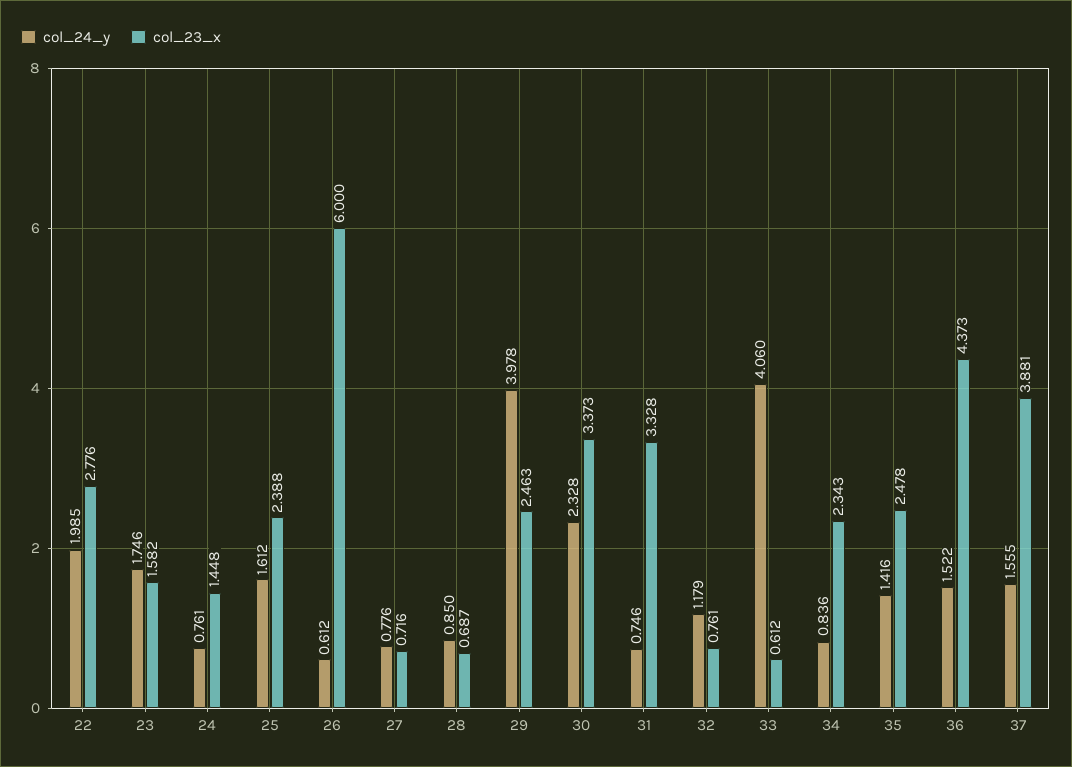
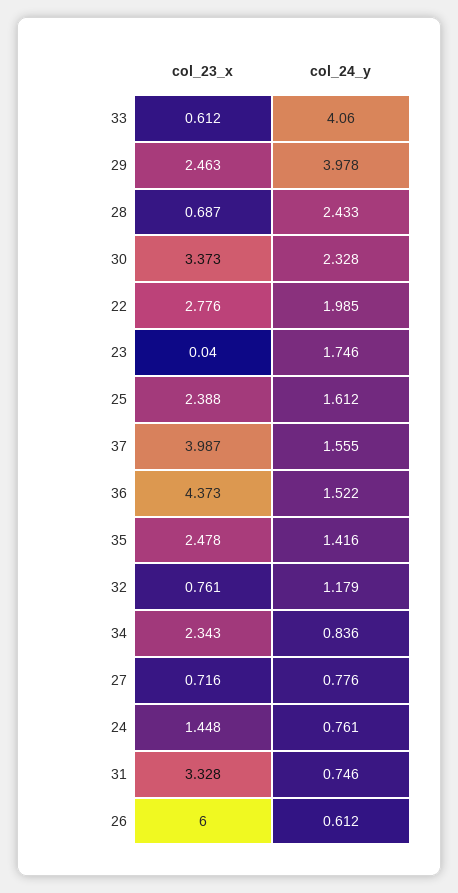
  {
    "col_24_y": {
      "22": 1.985,
      "23": 1.746,
      "24": 0.761,
      "25": 1.612,
      "26": 0.612,
      "27": 0.776,
-     "28": 0.85,
+     "28": 2.433,
      "29": 3.978,
      "30": 2.328,
      "31": 0.746,
      "32": 1.179,
      "33": 4.06,
      "34": 0.836,
      "35": 1.416,
      "36": 1.522,
      "37": 1.555
    },
    "col_23_x": {
      "22": 2.776,
-     "23": 1.582,
+     "23": 0.04,
      "24": 1.448,
      "25": 2.388,
      "26": 6,
      "27": 0.716,
      "28": 0.687,
      "29": 2.463,
      "30": 3.373,
      "31": 3.328,
      "32": 0.761,
      "33": 0.612,
      "34": 2.343,
      "35": 2.478,
      "36": 4.373,
-     "37": 3.881
+     "37": 3.987
    }
  }

